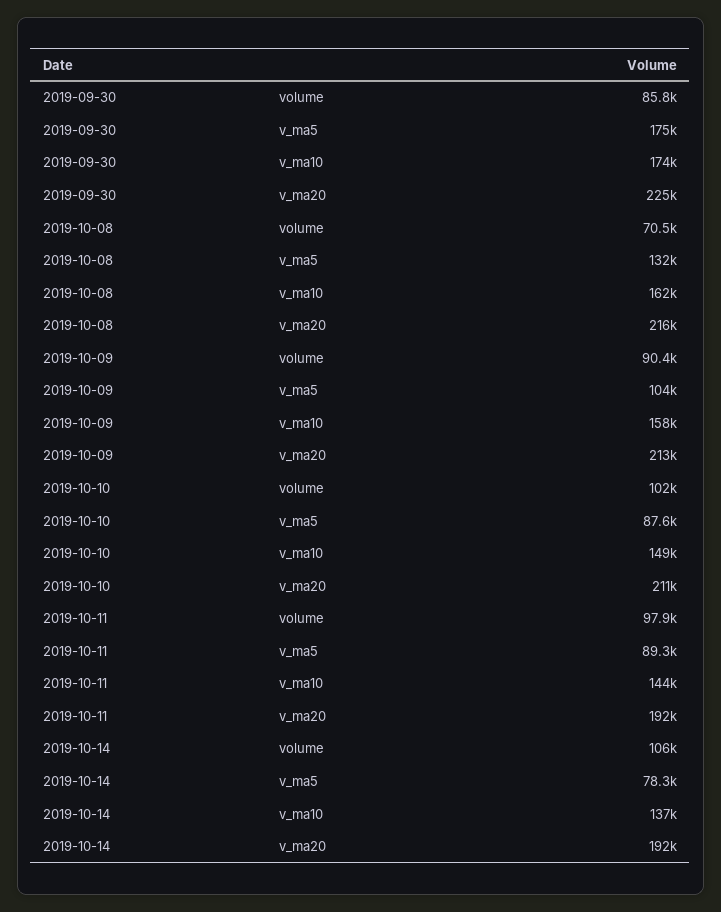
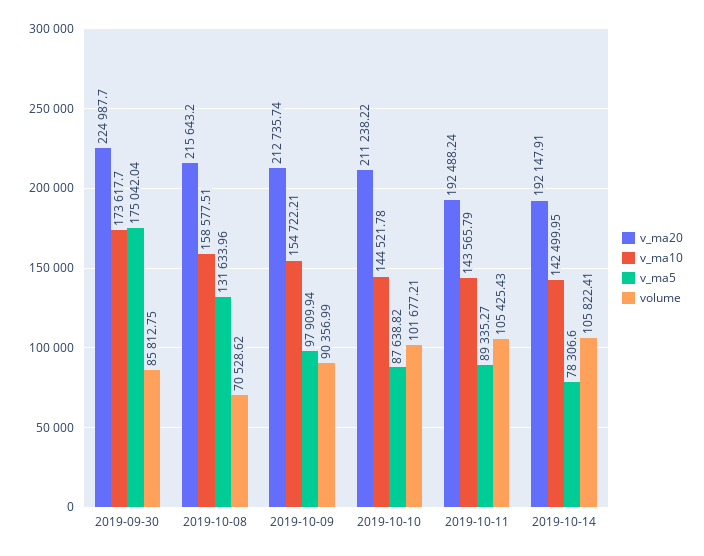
  {
    "volume": {
      "2019-09-30": 85812.75,
      "2019-10-08": 70528.62,
      "2019-10-09": 90356.99,
      "2019-10-10": 101677.21,
-     "2019-10-11": 97900,
+     "2019-10-11": 105425.43,
      "2019-10-14": 105822.41
    },
    "v_ma5": {
      "2019-09-30": 175042.04,
      "2019-10-08": 131633.96,
-     "2019-10-09": 104000,
+     "2019-10-09": 97909.94,
      "2019-10-10": 87638.82,
      "2019-10-11": 89335.27,
      "2019-10-14": 78306.6
    },
    "v_ma10": {
      "2019-09-30": 173617.7,
-     "2019-10-08": 162000,
+     "2019-10-08": 158577.51,
-     "2019-10-09": 158000,
+     "2019-10-09": 154722.21,
-     "2019-10-10": 149000,
+     "2019-10-10": 144521.78,
      "2019-10-11": 143565.79,
-     "2019-10-14": 137000
+     "2019-10-14": 142499.95
    },
    "v_ma20": {
      "2019-09-30": 224987.7,
      "2019-10-08": 215643.2,
      "2019-10-09": 212735.74,
      "2019-10-10": 211238.22,
      "2019-10-11": 192488.24,
      "2019-10-14": 192147.91
    }
  }

